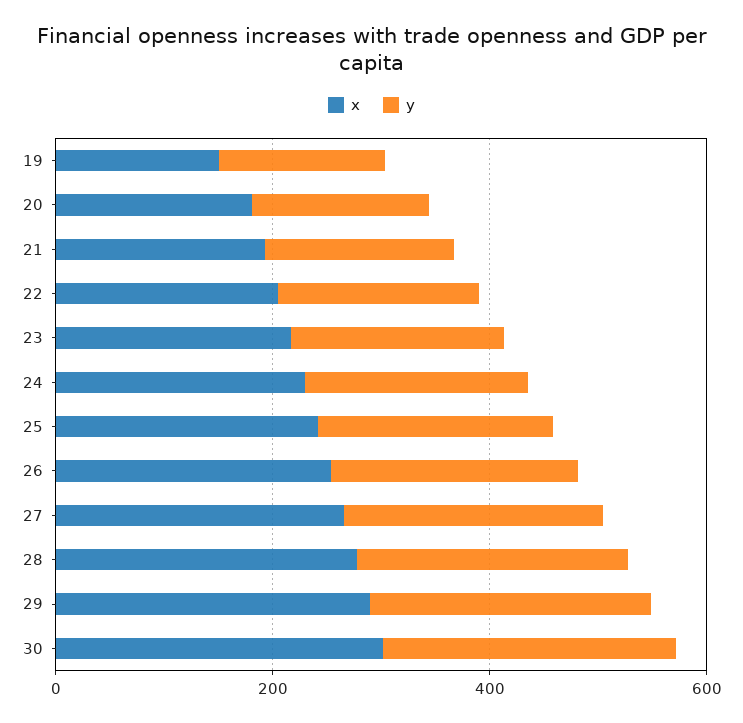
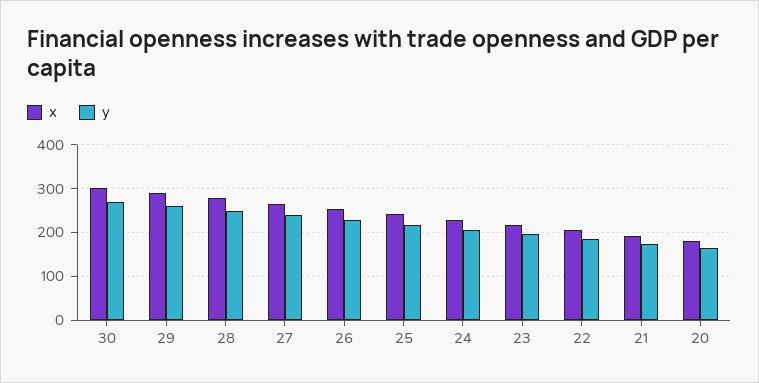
  {
    "x": {
-     "19": 150,
      "20": 180,
      "21": 200,
      "22": 200,
      "23": 220,
      "24": 220,
      "25": 240,
      "26": 260,
      "27": 260,
      "28": 280,
      "29": 280,
      "30": 300
    },
    "y": {
-     "19": 150,
      "20": 160,
      "21": 180,
      "22": 180,
      "23": 200,
      "24": 200,
      "25": 220,
      "26": 220,
      "27": 240,
      "28": 240,
      "29": 260,
      "30": 280
    }
  }

